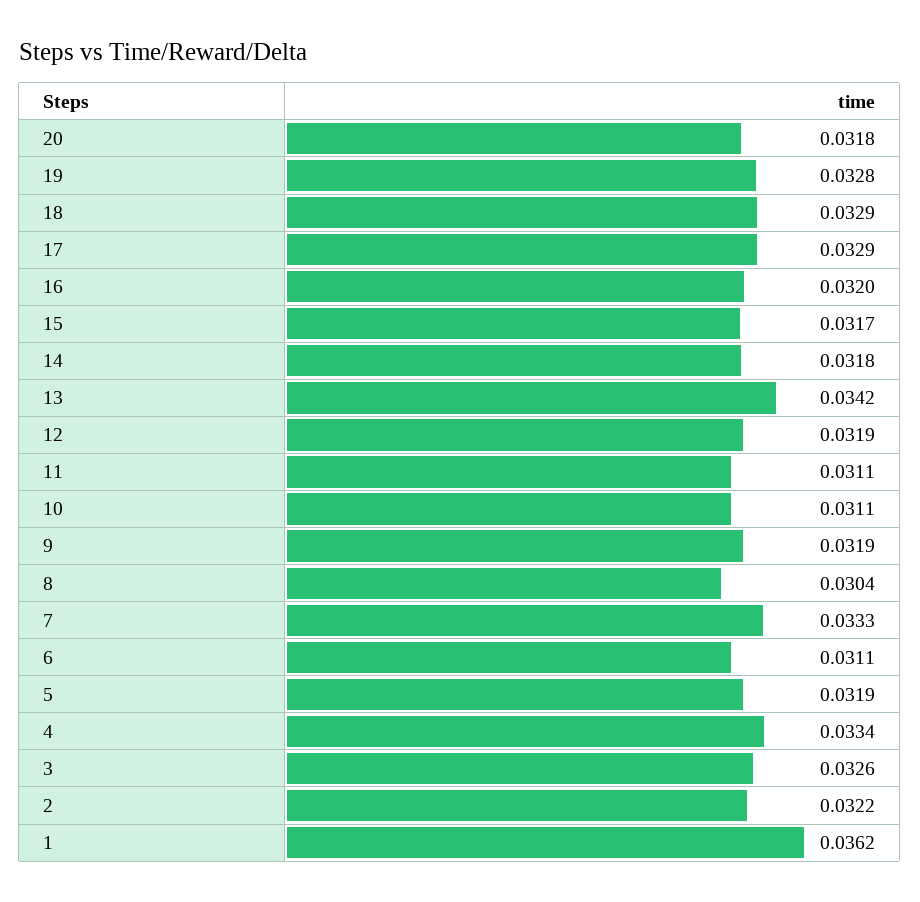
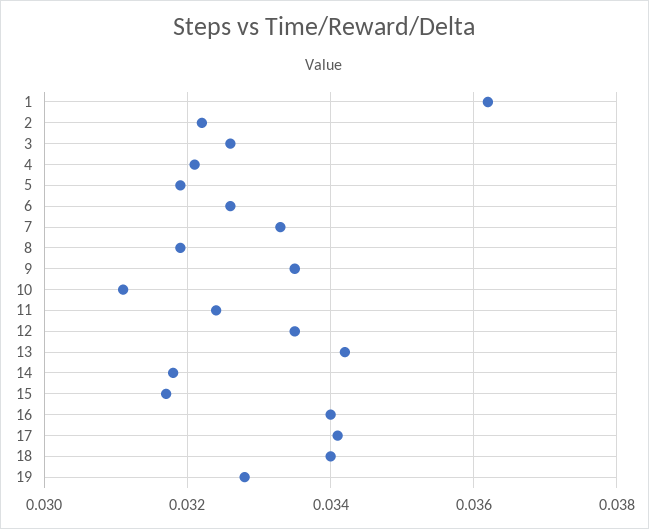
  {
-   "20": 0.0318,
    "19": 0.0328,
-   "18": 0.0329,
+   "18": 0.034,
-   "17": 0.0329,
+   "17": 0.034,
-   "16": 0.032,
+   "16": 0.034,
    "15": 0.0317,
    "14": 0.0318,
    "13": 0.0342,
-   "12": 0.0319,
+   "12": 0.0335,
-   "11": 0.0311,
+   "11": 0.0325,
    "10": 0.0311,
-   "9": 0.0319,
+   "9": 0.0335,
-   "8": 0.0304,
+   "8": 0.032,
    "7": 0.0333,
-   "6": 0.0311,
+   "6": 0.0325,
    "5": 0.0319,
-   "4": 0.0334,
+   "4": 0.032,
    "3": 0.0326,
    "2": 0.0322,
    "1": 0.0362
  }

